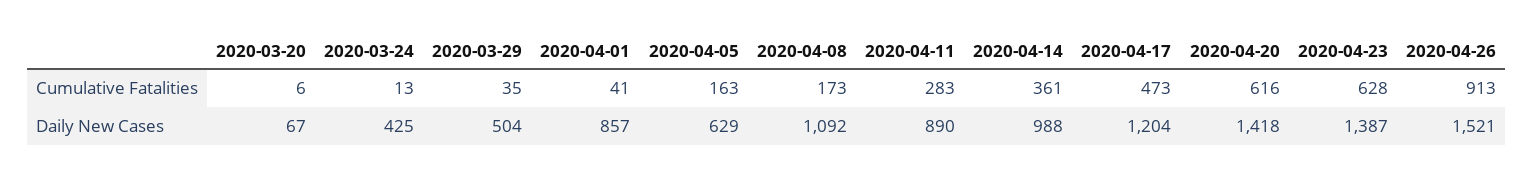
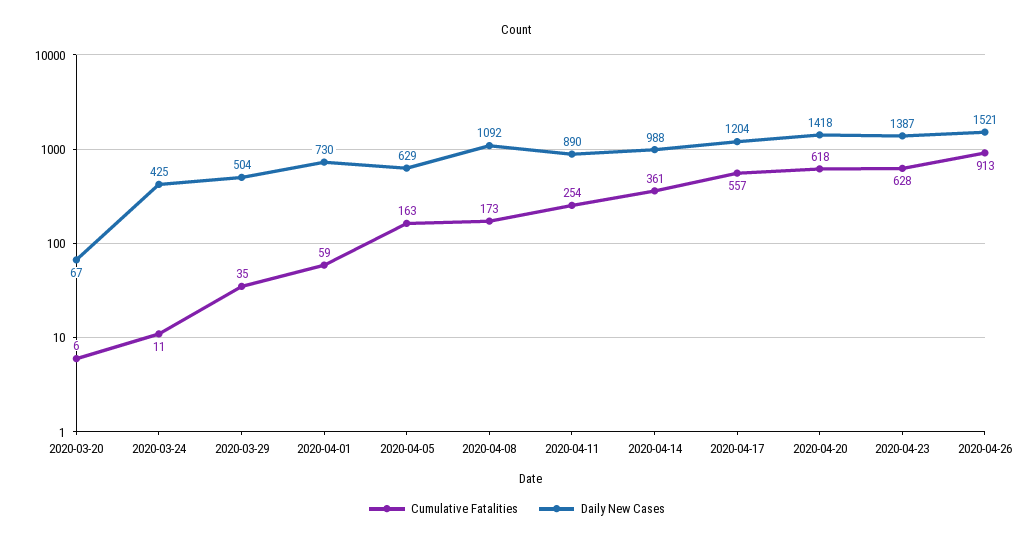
  {
    "Cumulative Fatalities": {
      "2020-03-20": 6,
-     "2020-03-24": 13,
+     "2020-03-24": 11,
      "2020-03-29": 35,
-     "2020-04-01": 41,
+     "2020-04-01": 59,
      "2020-04-05": 163,
      "2020-04-08": 173,
-     "2020-04-11": 283,
+     "2020-04-11": 254,
      "2020-04-14": 361,
-     "2020-04-17": 473,
+     "2020-04-17": 557,
-     "2020-04-20": 616,
+     "2020-04-20": 618,
      "2020-04-23": 628,
      "2020-04-26": 913
    },
    "Daily New Cases": {
      "2020-03-20": 67,
      "2020-03-24": 425,
      "2020-03-29": 504,
-     "2020-04-01": 857,
+     "2020-04-01": 730,
      "2020-04-05": 629,
      "2020-04-08": 1092,
      "2020-04-11": 890,
      "2020-04-14": 988,
      "2020-04-17": 1204,
      "2020-04-20": 1418,
      "2020-04-23": 1387,
      "2020-04-26": 1521
    }
  }

